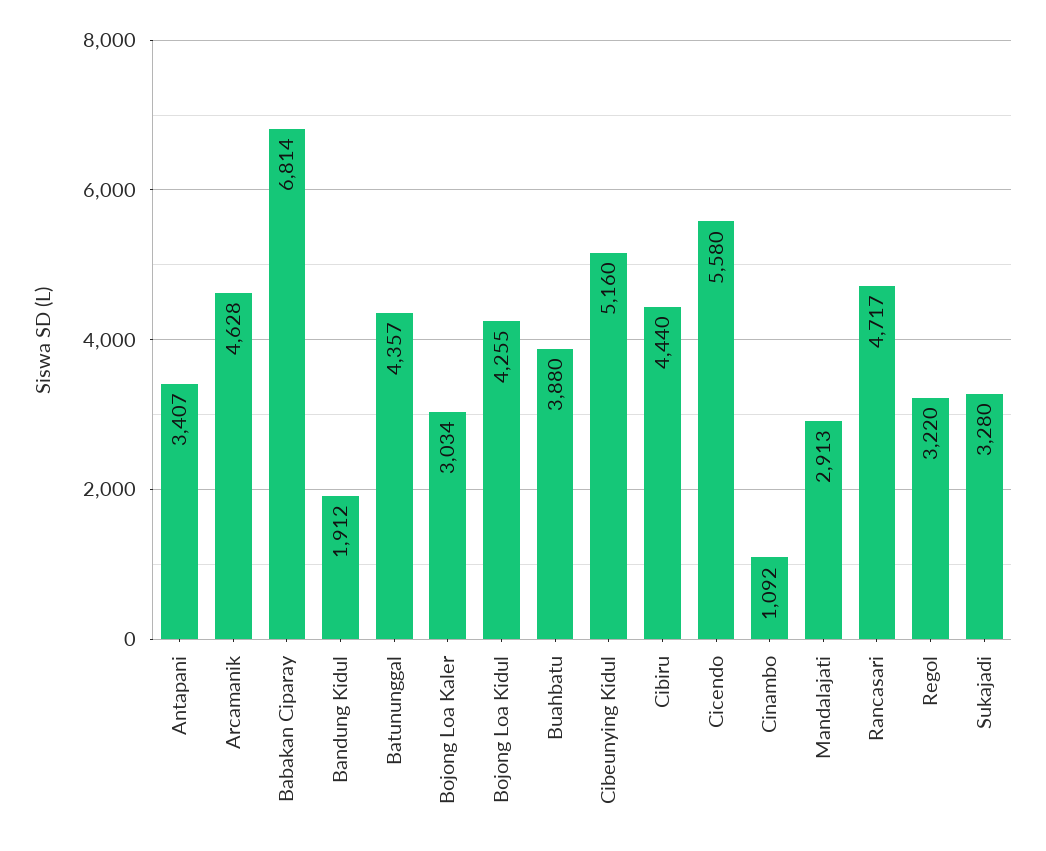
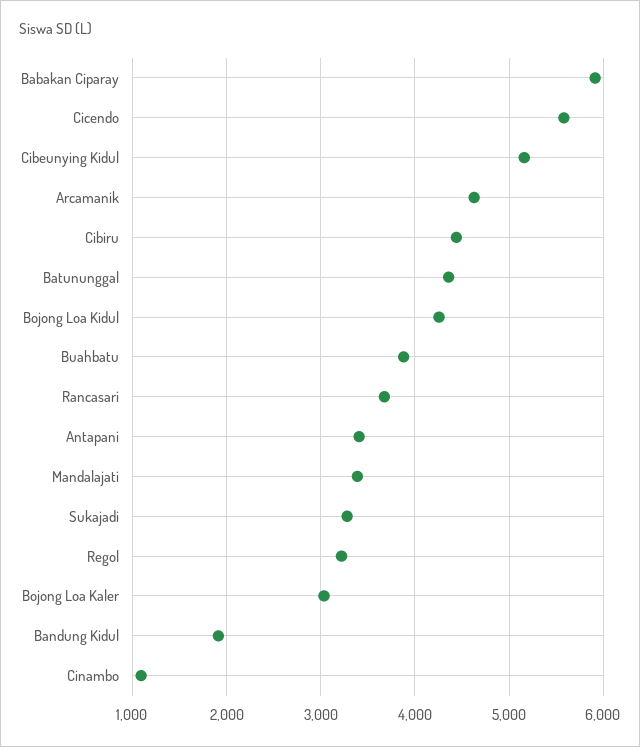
  {
    "Antapani": 3407,
    "Arcamanik": 4628,
-   "Babakan Ciparay": 6814,
+   "Babakan Ciparay": 5900,
    "Bandung Kidul": 1912,
    "Batununggal": 4357,
    "Bojong Loa Kaler": 3034,
    "Bojong Loa Kidul": 4255,
    "Buahbatu": 3880,
    "Cibeunying Kidul": 5160,
    "Cibiru": 4440,
    "Cicendo": 5580,
    "Cinambo": 1092,
-   "Mandalajati": 2913,
+   "Mandalajati": 3400,
-   "Rancasari": 4717,
+   "Rancasari": 3700,
    "Regol": 3220,
    "Sukajadi": 3280
  }

